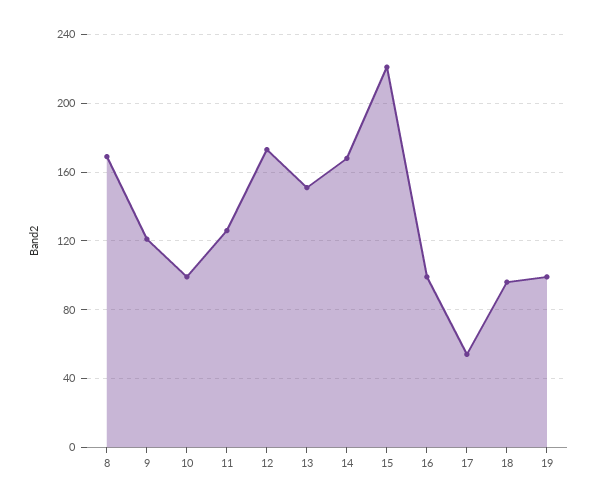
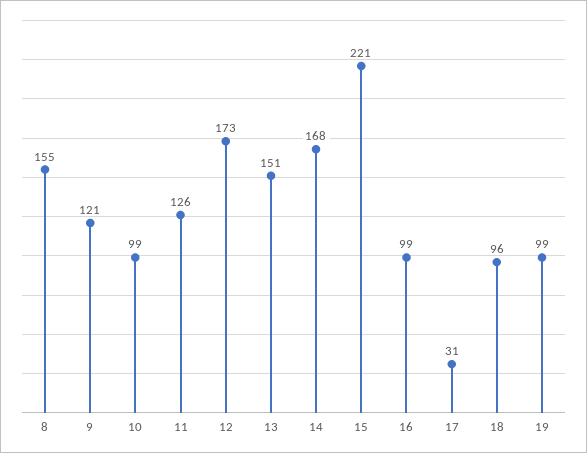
  {
-   "8": 170,
+   "8": 155,
    "9": 121,
    "10": 99,
    "11": 126,
    "12": 173,
    "13": 151,
    "14": 168,
    "15": 221,
    "16": 99,
-   "17": 55,
+   "17": 31,
    "18": 96,
    "19": 99
  }

